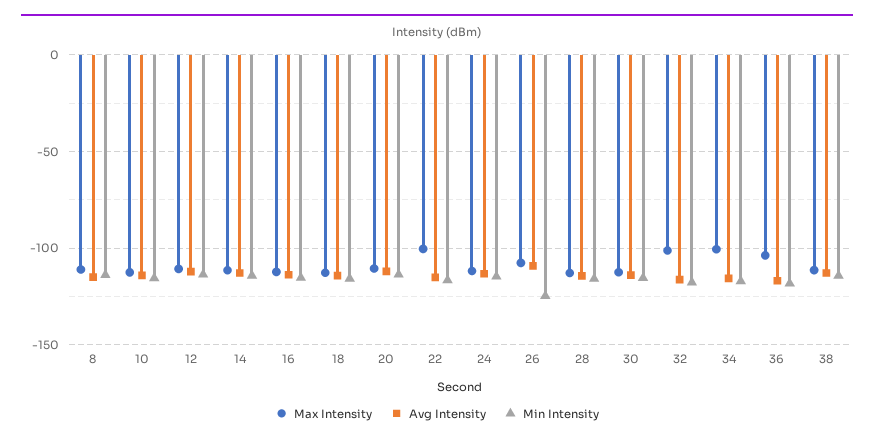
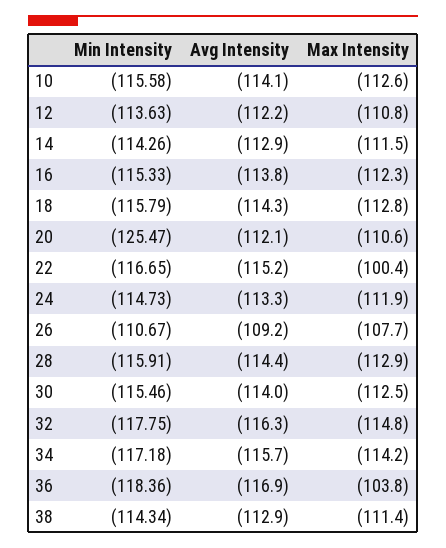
  {
    "Max Intensity": {
-     "8": -110,
      "10": -112.6,
      "12": -110.8,
      "14": -111.5,
      "16": -112.3,
      "18": -112.8,
      "20": -110.6,
      "22": -100.4,
      "24": -111.9,
      "26": -107.7,
      "28": -112.9,
      "30": -112.5,
-     "32": -100,
+     "32": -114.8,
-     "34": -100,
+     "34": -114.2,
      "36": -103.8,
      "38": -111.4
    },
    "Avg Intensity": {
-     "8": -115,
      "10": -114.1,
      "12": -112.2,
      "14": -112.9,
      "16": -113.8,
      "18": -114.3,
      "20": -112.1,
      "22": -115.2,
      "24": -113.3,
      "26": -109.2,
      "28": -114.4,
      "30": -114,
      "32": -116.3,
      "34": -115.7,
      "36": -116.9,
      "38": -112.9
    },
    "Min Intensity": {
-     "8": -115,
      "10": -115.58,
      "12": -113.63,
      "14": -114.26,
      "16": -115.33,
      "18": -115.79,
-     "20": -115,
+     "20": -125.47,
      "22": -116.65,
      "24": -114.73,
-     "26": -125,
+     "26": -110.67,
      "28": -115.91,
      "30": -115.46,
      "32": -117.75,
      "34": -117.18,
      "36": -118.36,
      "38": -114.34
    }
  }

